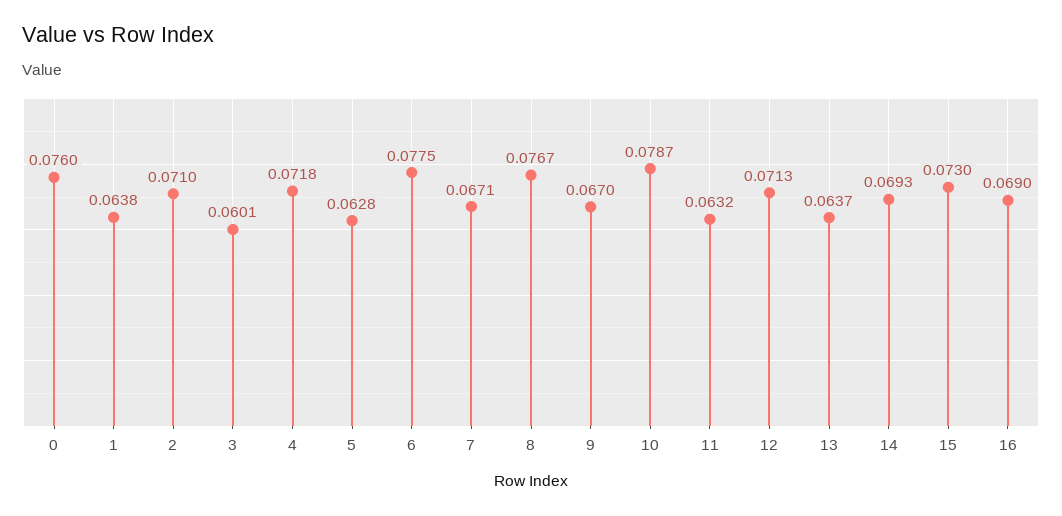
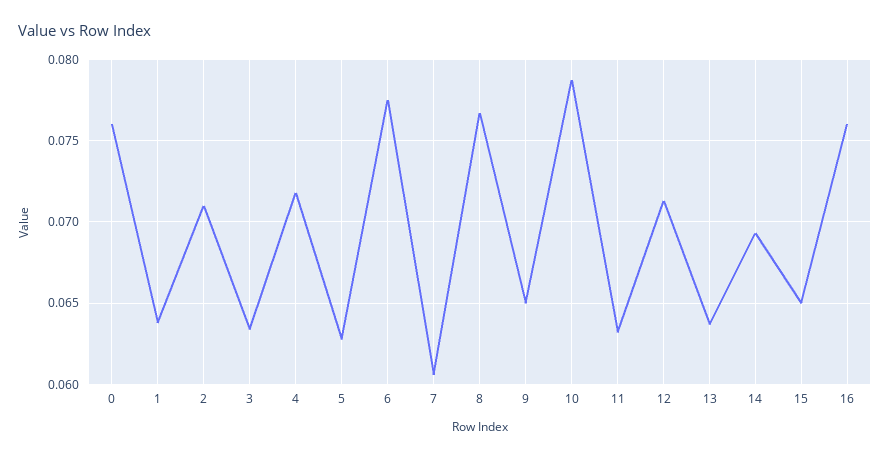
  {
    "0": 0.076,
    "1": 0.0638,
    "2": 0.071,
-   "3": 0.0601,
+   "3": 0.0635,
    "4": 0.0718,
    "5": 0.0628,
    "6": 0.0775,
-   "7": 0.0671,
+   "7": 0.0605,
    "8": 0.0767,
-   "9": 0.067,
+   "9": 0.065,
    "10": 0.0787,
    "11": 0.0632,
    "12": 0.0713,
    "13": 0.0637,
    "14": 0.0693,
-   "15": 0.073,
+   "15": 0.065,
-   "16": 0.069
+   "16": 0.076
  }

